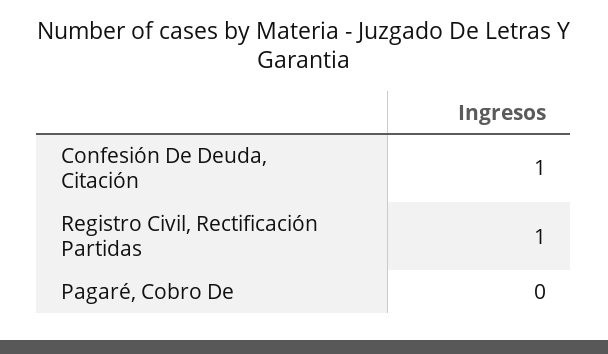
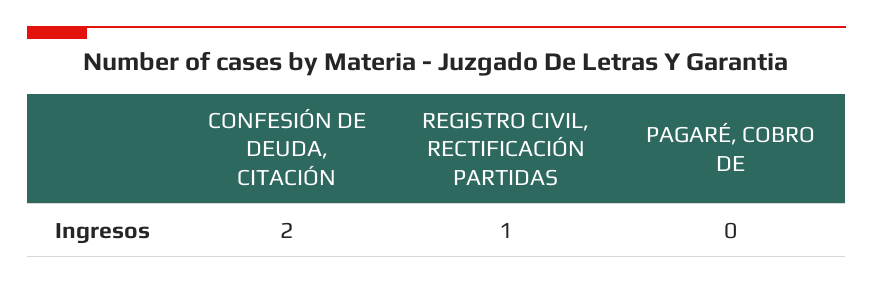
  {
-   "Confesión De Deuda, Citación": 1,
+   "Confesión De Deuda, Citación": 2,
    "Registro Civil, Rectificación Partidas": 1,
    "Pagaré, Cobro De": 0
  }

